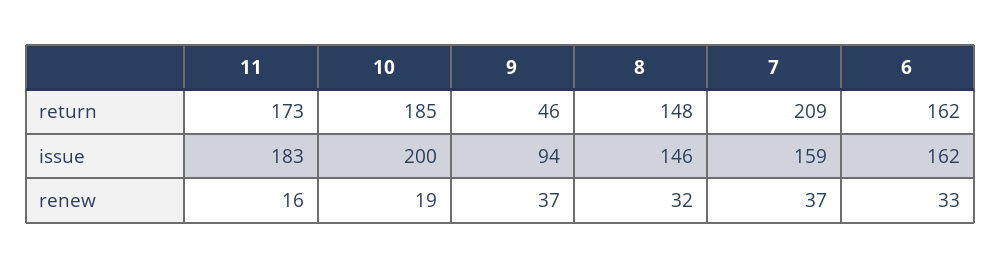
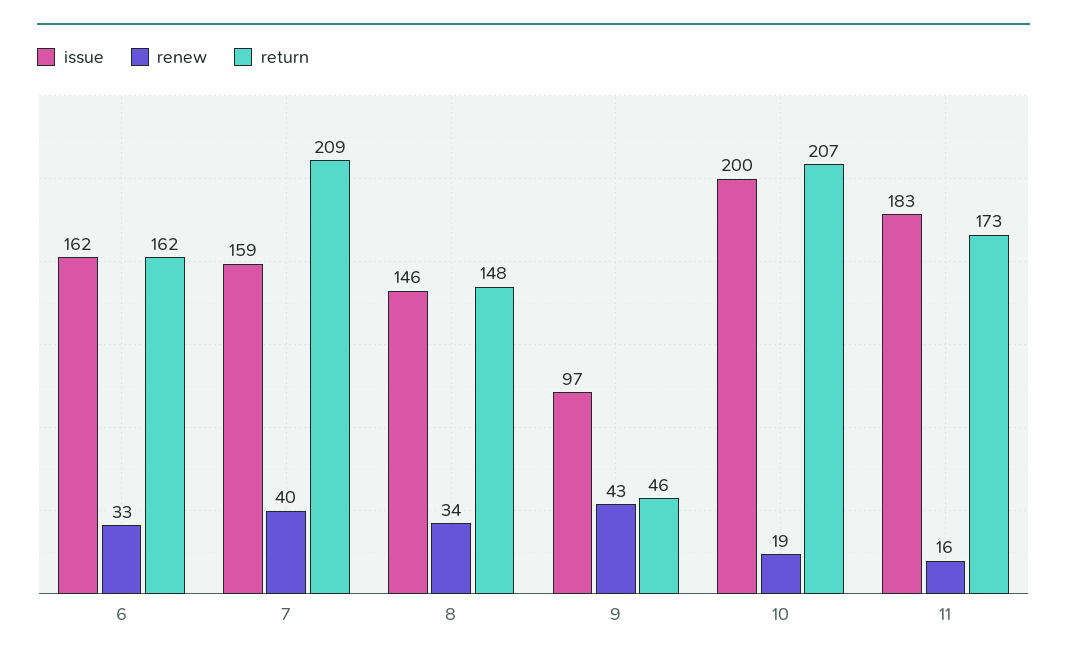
  {
    "return": {
      "11": 173,
-     "10": 185,
+     "10": 207,
      "9": 46,
      "8": 148,
      "7": 209,
      "6": 162
    },
    "issue": {
      "11": 183,
      "10": 200,
-     "9": 94,
+     "9": 97,
      "8": 146,
      "7": 159,
      "6": 162
    },
    "renew": {
      "11": 16,
      "10": 19,
-     "9": 37,
+     "9": 43,
-     "8": 32,
+     "8": 34,
-     "7": 37,
+     "7": 40,
      "6": 33
    }
  }

